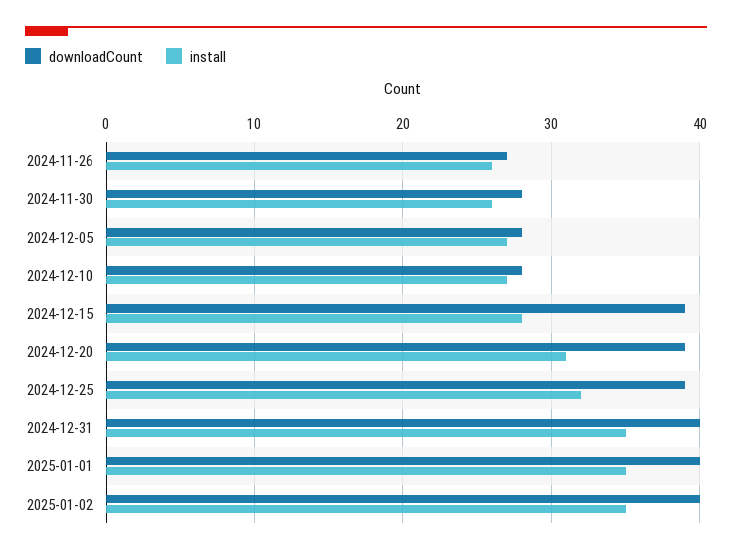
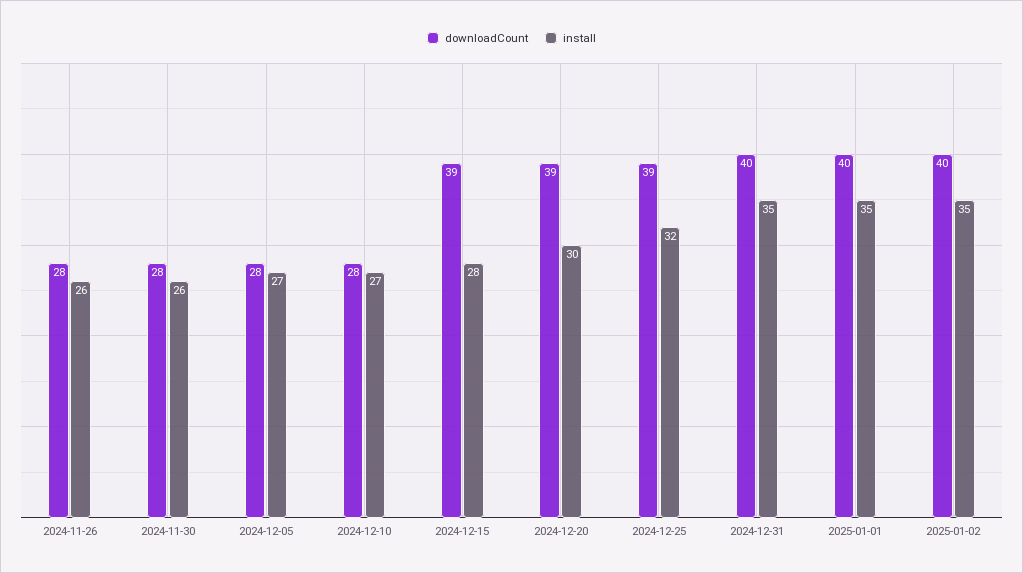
  {
    "downloadCount": {
-     "2024-11-26": 27,
+     "2024-11-26": 28,
      "2024-11-30": 28,
      "2024-12-05": 28,
      "2024-12-10": 28,
      "2024-12-15": 39,
      "2024-12-20": 39,
      "2024-12-25": 39,
      "2024-12-31": 40,
      "2025-01-01": 40,
      "2025-01-02": 40
    },
    "install": {
      "2024-11-26": 26,
      "2024-11-30": 26,
      "2024-12-05": 27,
      "2024-12-10": 27,
      "2024-12-15": 28,
-     "2024-12-20": 31,
+     "2024-12-20": 30,
      "2024-12-25": 32,
      "2024-12-31": 35,
      "2025-01-01": 35,
      "2025-01-02": 35
    }
  }

